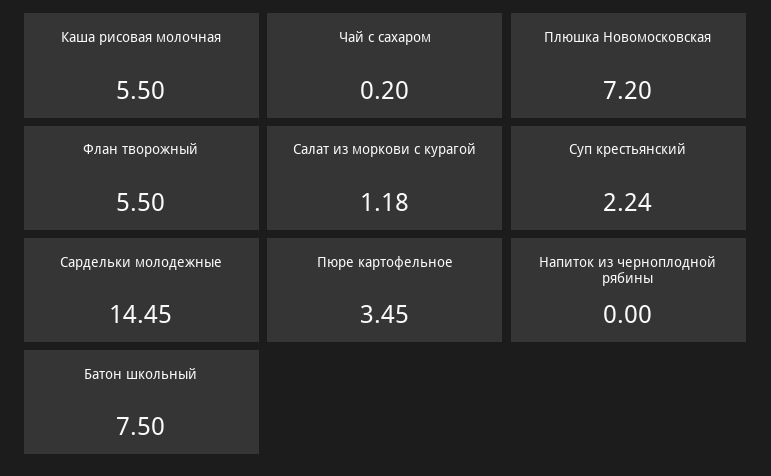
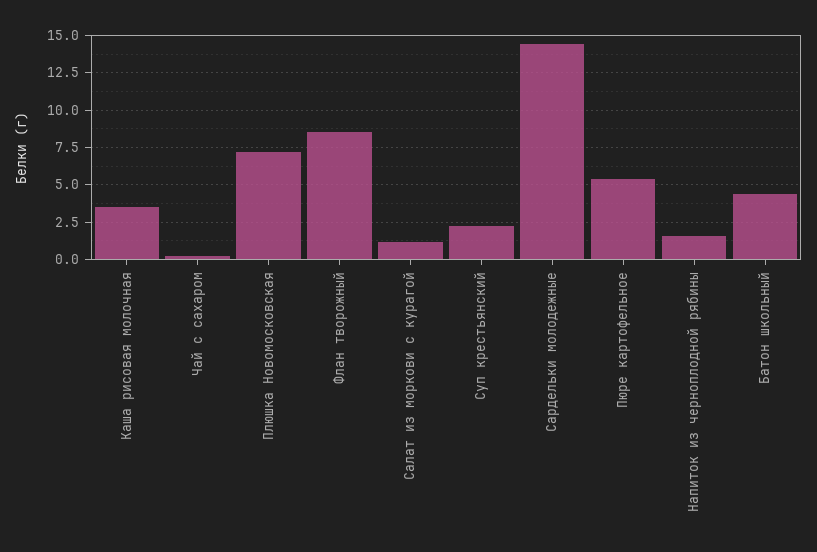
  {
-   "Каша рисовая молочная": 5.5,
+   "Каша рисовая молочная": 3.5,
    "Чай с сахаром": 0.2,
    "Плюшка Новомосковская": 7.2,
-   "Флан творожный": 5.5,
+   "Флан творожный": 8.5,
    "Салат из моркови с курагой": 1.18,
    "Суп крестьянский": 2.24,
    "Сардельки молодежные": 14.45,
-   "Пюре картофельное": 3.45,
+   "Пюре картофельное": 5.5,
-   "Напиток из черноплодной рябины": 0,
+   "Напиток из черноплодной рябины": 1.5,
-   "Батон школьный": 7.5
+   "Батон школьный": 4.5
  }

